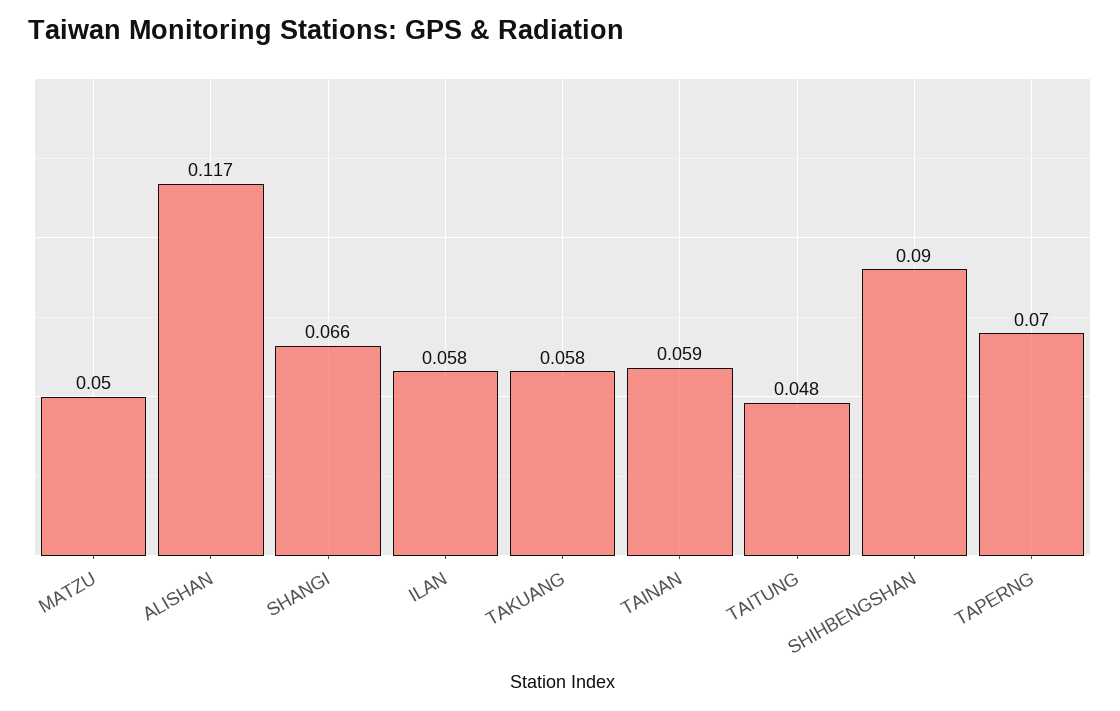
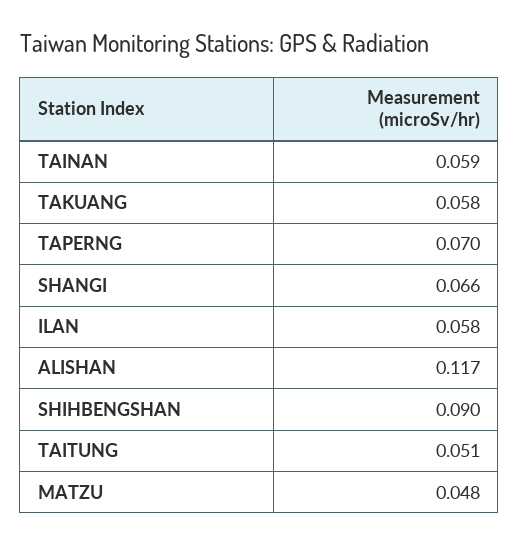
  {
-   "MATZU": 0.05,
+   "MATZU": 0.048,
    "ALISHAN": 0.117,
    "SHANGI": 0.066,
    "ILAN": 0.058,
    "TAKUANG": 0.058,
    "TAINAN": 0.059,
-   "TAITUNG": 0.048,
+   "TAITUNG": 0.051,
    "SHIHBENGSHAN": 0.09,
    "TAPERNG": 0.07
  }

